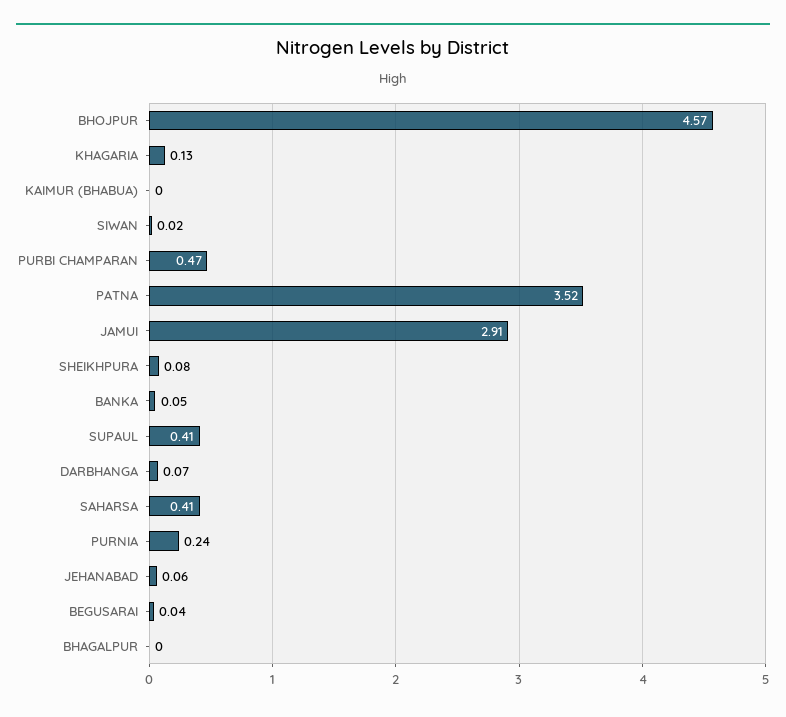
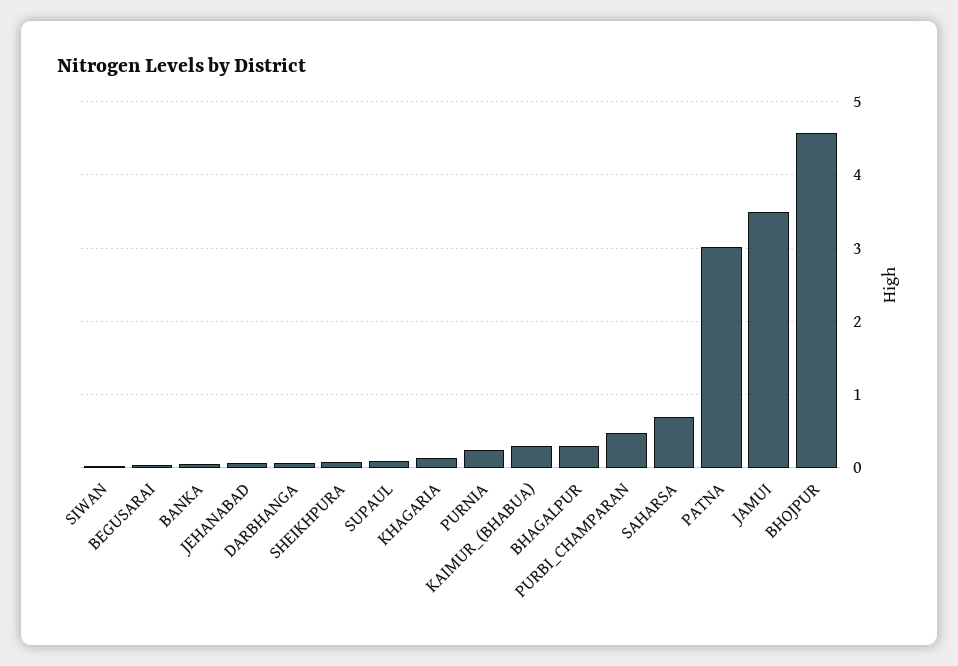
  {
    "BHOJPUR": 4.57,
    "KHAGARIA": 0.13,
-   "KAIMUR (BHABUA)": 0,
+   "KAIMUR (BHABUA)": 0.3,
    "SIWAN": 0.02,
    "PURBI CHAMPARAN": 0.47,
-   "PATNA": 3.52,
+   "PATNA": 3,
-   "JAMUI": 2.91,
+   "JAMUI": 3.5,
    "SHEIKHPURA": 0.08,
    "BANKA": 0.05,
-   "SUPAUL": 0.41,
+   "SUPAUL": 0.1,
    "DARBHANGA": 0.07,
-   "SAHARSA": 0.41,
+   "SAHARSA": 0.7,
    "PURNIA": 0.24,
    "JEHANABAD": 0.06,
    "BEGUSARAI": 0.04,
-   "BHAGALPUR": 0
+   "BHAGALPUR": 0.3
  }

